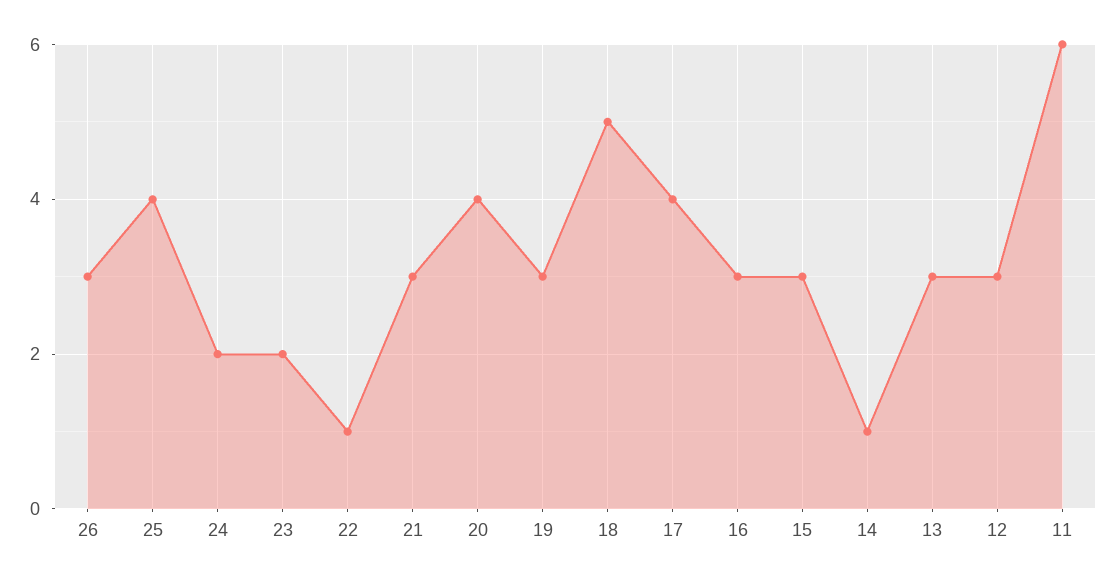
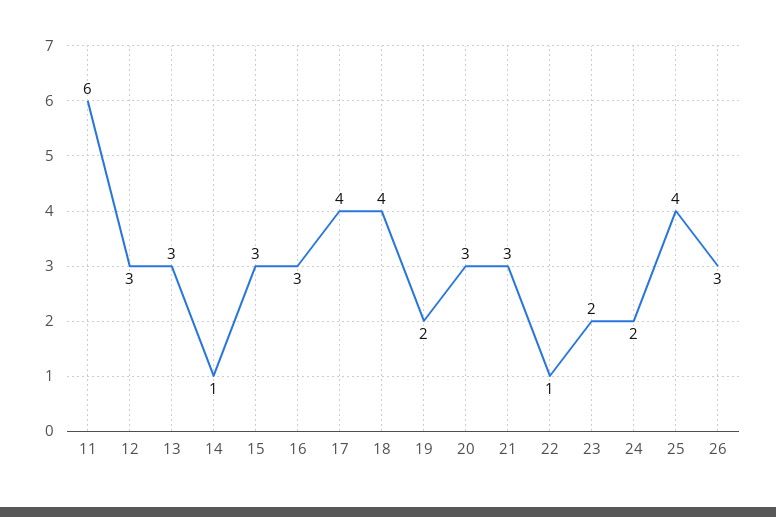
  {
    "26": 3,
    "25": 4,
    "24": 2,
    "23": 2,
    "22": 1,
    "21": 3,
-   "20": 4,
+   "20": 3,
-   "19": 3,
+   "19": 2,
-   "18": 5,
+   "18": 4,
    "17": 4,
    "16": 3,
    "15": 3,
    "14": 1,
    "13": 3,
    "12": 3,
    "11": 6
  }

